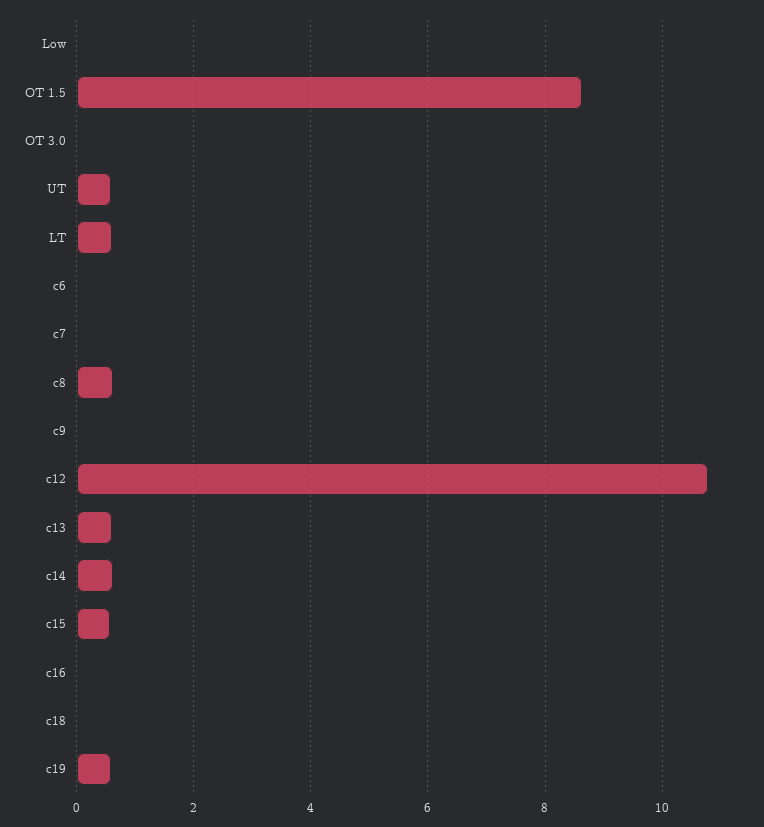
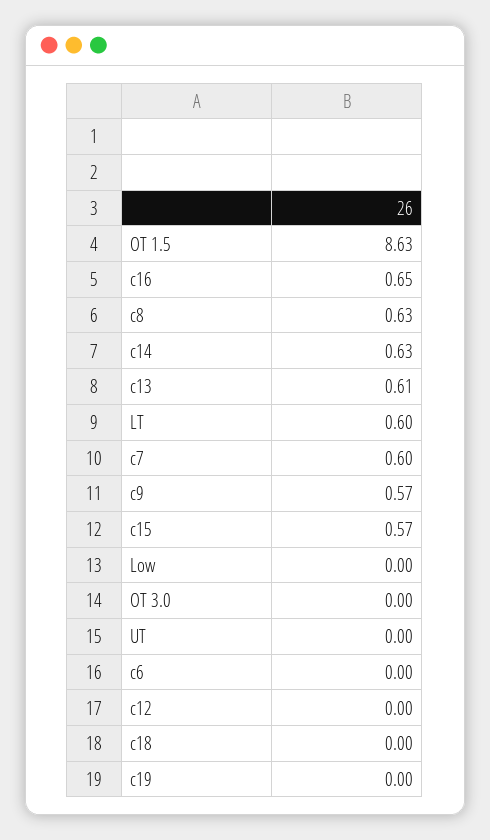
  {
    "Low": 0,
    "OT 1.5": 8.63,
    "OT 3.0": 0,
-   "UT": 0.6,
+   "UT": 0,
    "LT": 0.6,
    "c6": 0,
-   "c7": 0,
+   "c7": 0.6,
    "c8": 0.63,
-   "c9": 0,
+   "c9": 0.57,
-   "c12": 10.8,
+   "c12": 0,
    "c13": 0.61,
    "c14": 0.63,
    "c15": 0.57,
-   "c16": 0,
+   "c16": 0.65,
    "c18": 0,
-   "c19": 0.6
+   "c19": 0
  }

